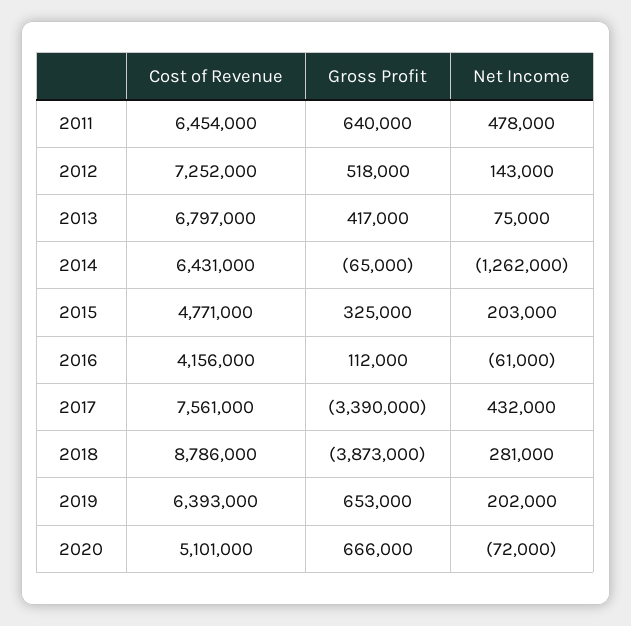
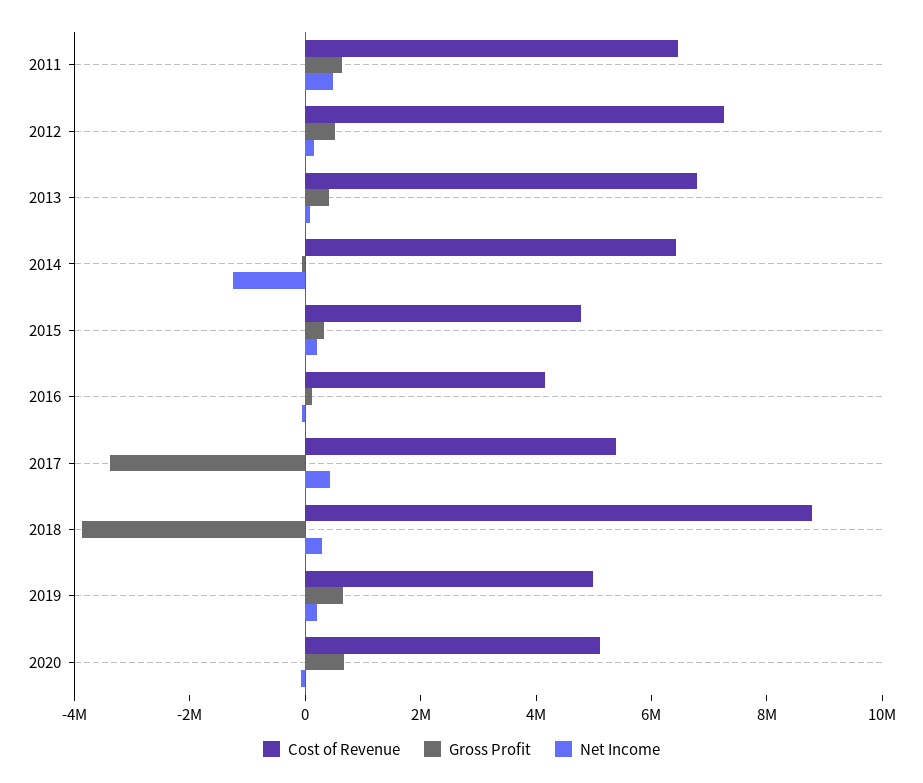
  {
    "Cost of Revenue": {
      "2011": 6454000,
      "2012": 7252000,
      "2013": 6797000,
      "2014": 6431000,
      "2015": 4771000,
      "2016": 4156000,
-     "2017": 7561000,
+     "2017": 5500000,
      "2018": 8786000,
-     "2019": 6393000,
+     "2019": 5000000,
      "2020": 5101000
    },
    "Gross Profit": {
      "2011": 640000,
      "2012": 518000,
      "2013": 417000,
      "2014": -65000,
      "2015": 325000,
      "2016": 112000,
      "2017": -3390000,
      "2018": -3873000,
      "2019": 653000,
      "2020": 666000
    },
    "Net Income": {
      "2011": 478000,
      "2012": 143000,
      "2013": 75000,
      "2014": -1262000,
      "2015": 203000,
      "2016": -61000,
      "2017": 432000,
      "2018": 281000,
      "2019": 202000,
      "2020": -72000
    }
  }

